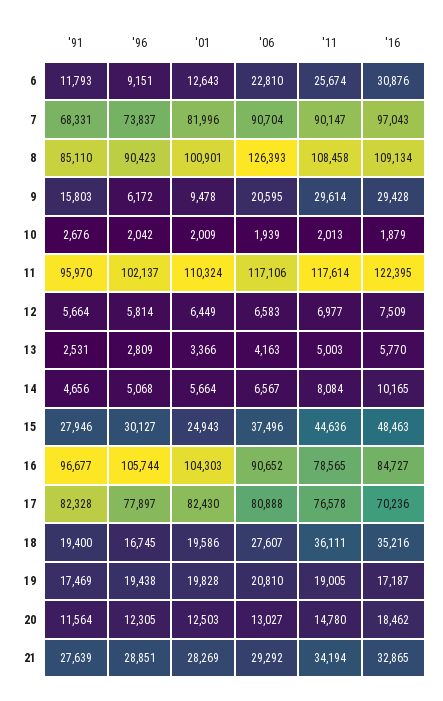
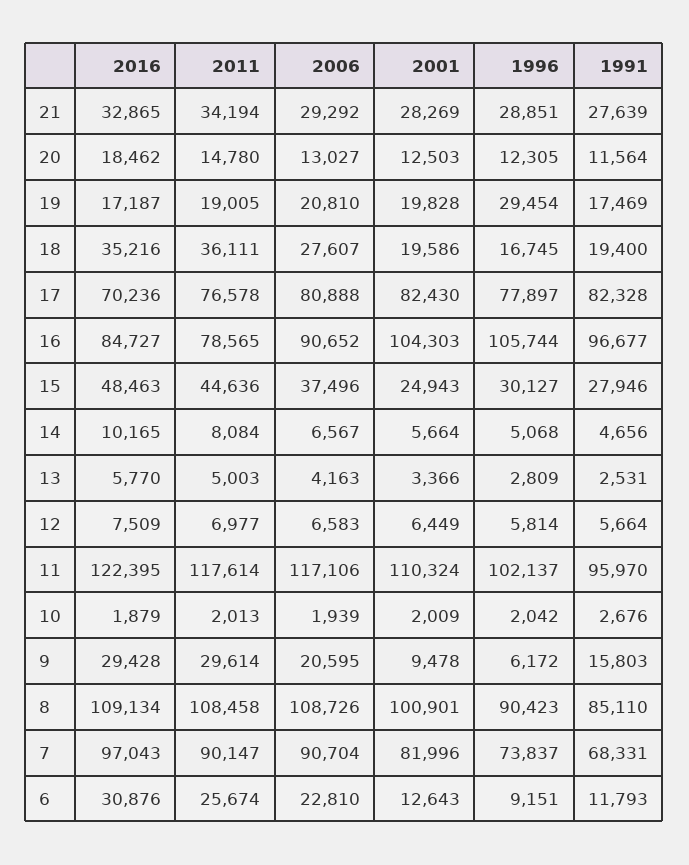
  {
    "'91": {
      "6": 11793,
      "7": 68331,
      "8": 85110,
      "9": 15803,
      "10": 2676,
      "11": 95970,
      "12": 5664,
      "13": 2531,
      "14": 4656,
      "15": 27946,
      "16": 96677,
      "17": 82328,
      "18": 19400,
      "19": 17469,
      "20": 11564,
      "21": 27639
    },
    "'96": {
      "6": 9151,
      "7": 73837,
      "8": 90423,
      "9": 6172,
      "10": 2042,
      "11": 102137,
      "12": 5814,
      "13": 2809,
      "14": 5068,
      "15": 30127,
      "16": 105744,
      "17": 77897,
      "18": 16745,
-     "19": 19438,
+     "19": 29454,
      "20": 12305,
      "21": 28851
    },
    "'01": {
      "6": 12643,
      "7": 81996,
      "8": 100901,
      "9": 9478,
      "10": 2009,
      "11": 110324,
      "12": 6449,
      "13": 3366,
      "14": 5664,
      "15": 24943,
      "16": 104303,
      "17": 82430,
      "18": 19586,
      "19": 19828,
      "20": 12503,
      "21": 28269
    },
    "'06": {
      "6": 22810,
      "7": 90704,
-     "8": 126393,
+     "8": 108726,
      "9": 20595,
      "10": 1939,
      "11": 117106,
      "12": 6583,
      "13": 4163,
      "14": 6567,
      "15": 37496,
      "16": 90652,
      "17": 80888,
      "18": 27607,
      "19": 20810,
      "20": 13027,
      "21": 29292
    },
    "'11": {
      "6": 25674,
      "7": 90147,
      "8": 108458,
      "9": 29614,
      "10": 2013,
      "11": 117614,
      "12": 6977,
      "13": 5003,
      "14": 8084,
      "15": 44636,
      "16": 78565,
      "17": 76578,
      "18": 36111,
      "19": 19005,
      "20": 14780,
      "21": 34194
    },
    "'16": {
      "6": 30876,
      "7": 97043,
      "8": 109134,
      "9": 29428,
      "10": 1879,
      "11": 122395,
      "12": 7509,
      "13": 5770,
      "14": 10165,
      "15": 48463,
      "16": 84727,
      "17": 70236,
      "18": 35216,
      "19": 17187,
      "20": 18462,
      "21": 32865
    }
  }

